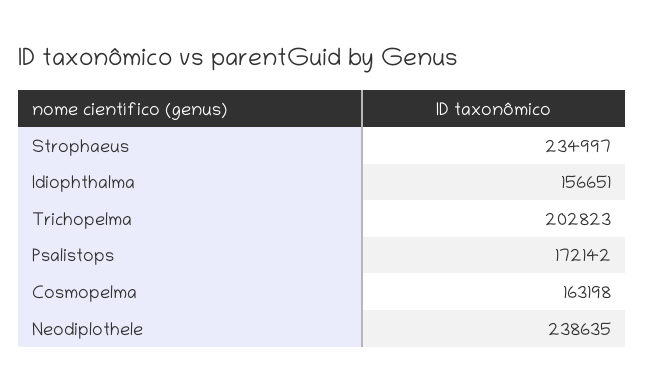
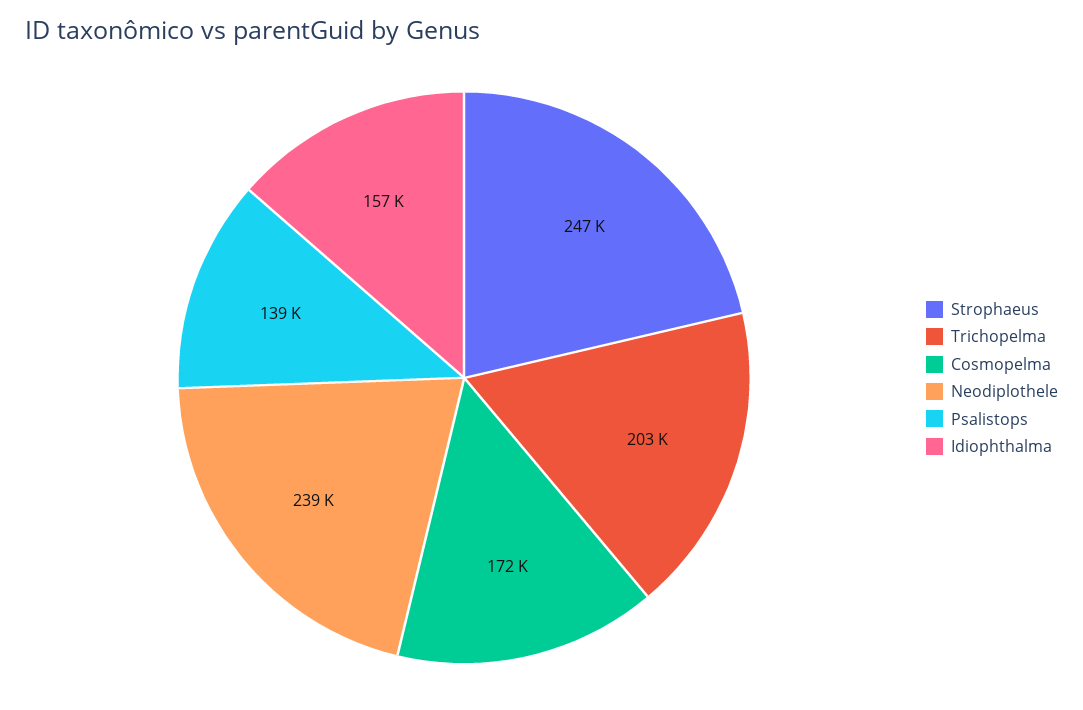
  {
-   "Strophaeus": 234997,
+   "Strophaeus": 247000,
    "Idiophthalma": 156651,
    "Trichopelma": 202823,
-   "Psalistops": 172142,
+   "Psalistops": 139000,
-   "Cosmopelma": 163198,
+   "Cosmopelma": 172000,
    "Neodiplothele": 238635
  }

